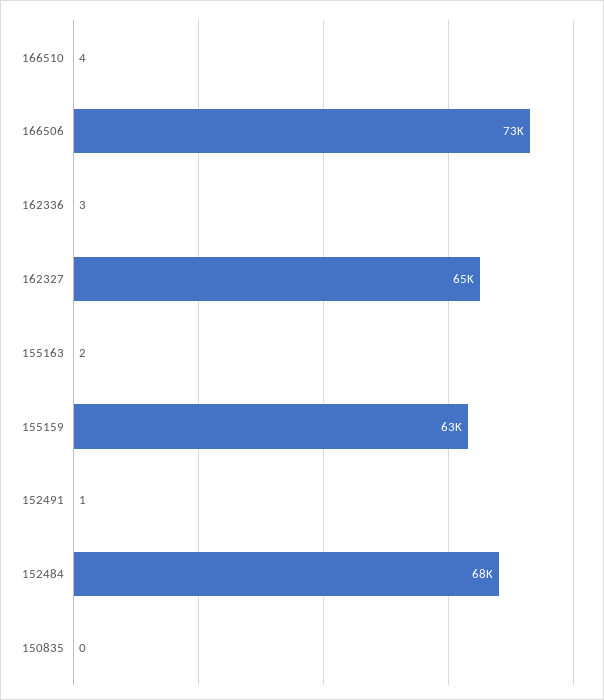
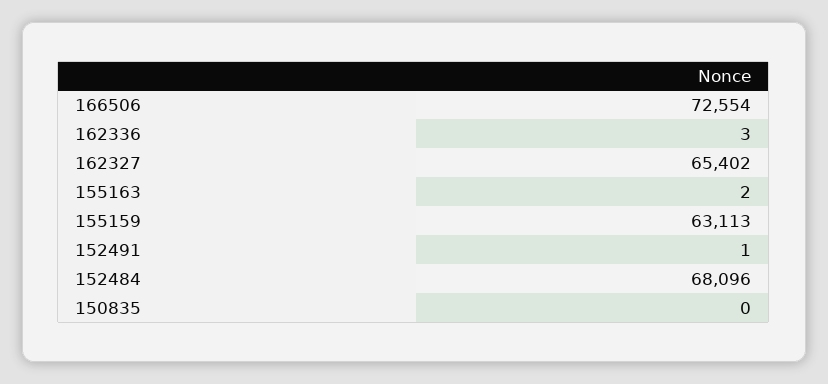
  {
-   "166510": 4,
    "166506": 72554,
    "162336": 3,
    "162327": 65402,
    "155163": 2,
    "155159": 63113,
    "152491": 1,
    "152484": 68096,
    "150835": 0
  }

